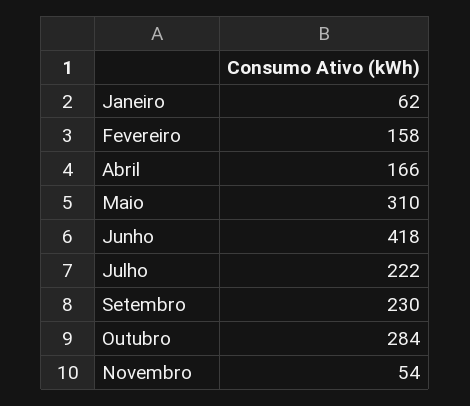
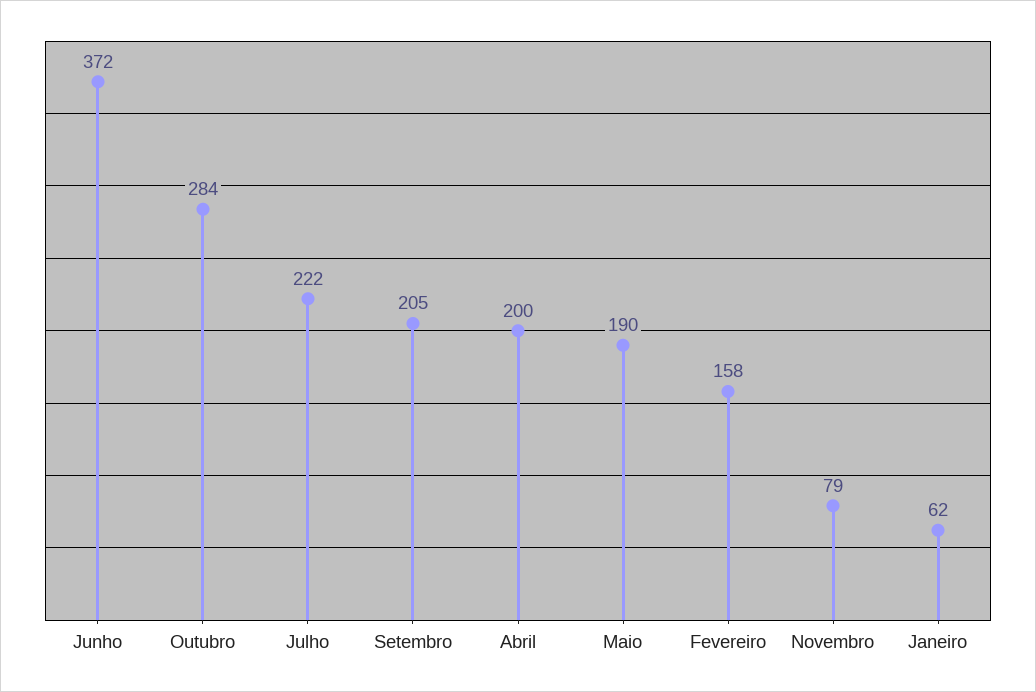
  {
    "Janeiro": 62,
    "Fevereiro": 158,
-   "Abril": 166,
+   "Abril": 200,
-   "Maio": 310,
+   "Maio": 190,
-   "Junho": 418,
+   "Junho": 372,
    "Julho": 222,
-   "Setembro": 230,
+   "Setembro": 205,
    "Outubro": 284,
-   "Novembro": 54
+   "Novembro": 79
  }

